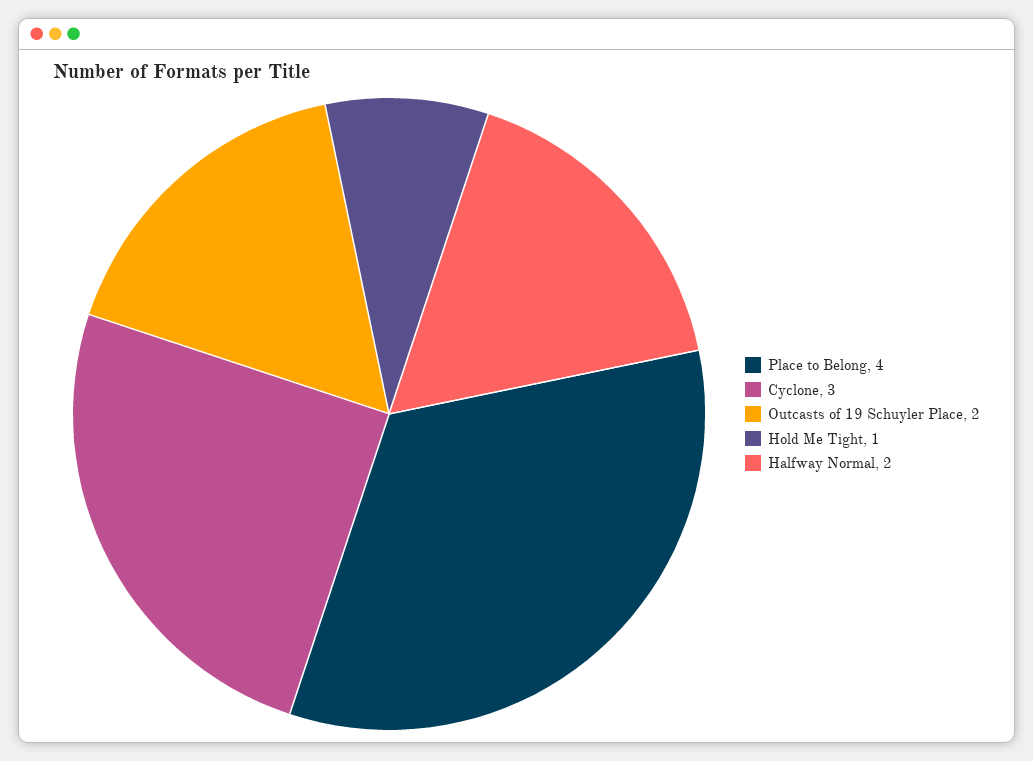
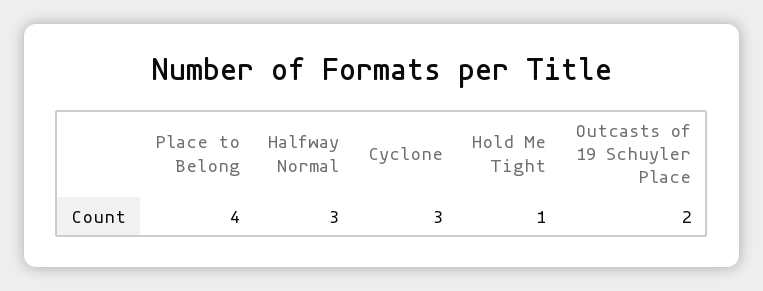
  {
    "Place to Belong": 4,
    "Cyclone": 3,
    "Outcasts of 19 Schuyler Place": 2,
    "Hold Me Tight": 1,
-   "Halfway Normal": 2
+   "Halfway Normal": 3
  }

